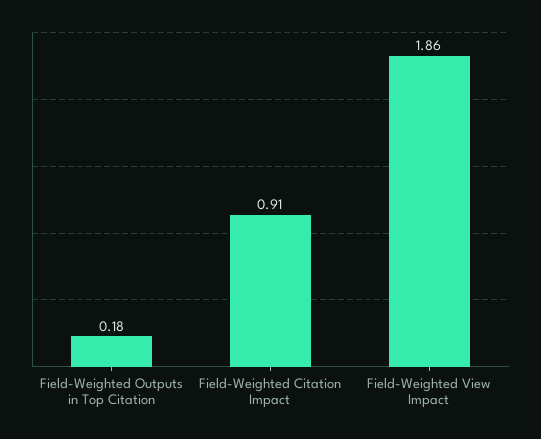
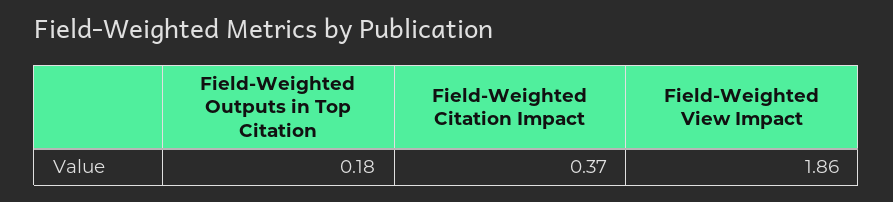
  {
    "Field-Weighted Outputs in Top Citation": 0.18,
-   "Field-Weighted Citation Impact": 0.91,
+   "Field-Weighted Citation Impact": 0.37,
    "Field-Weighted View Impact": 1.86
  }

